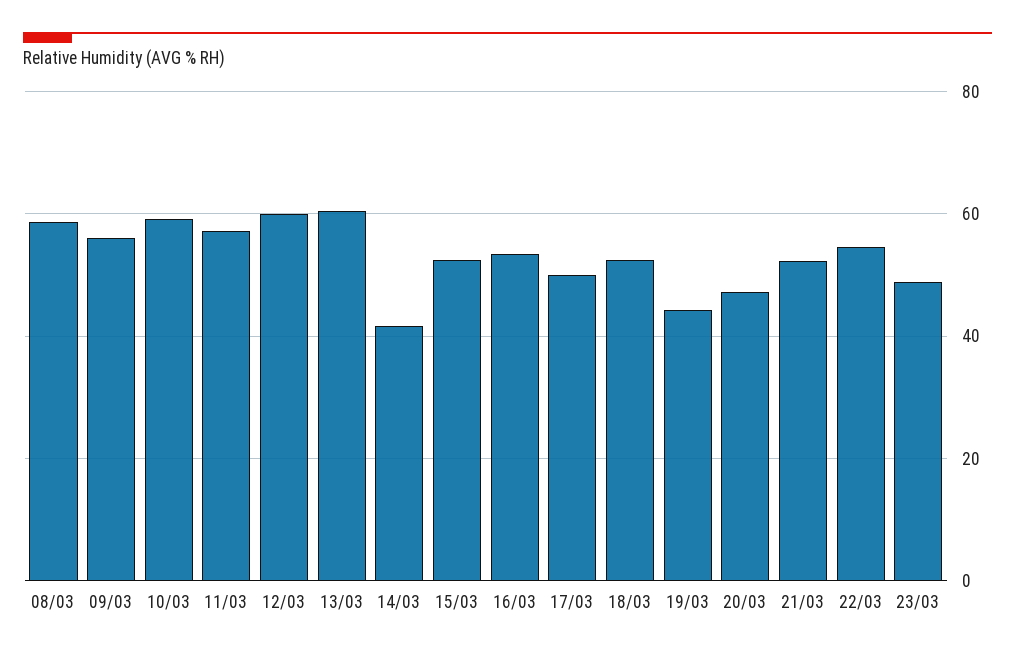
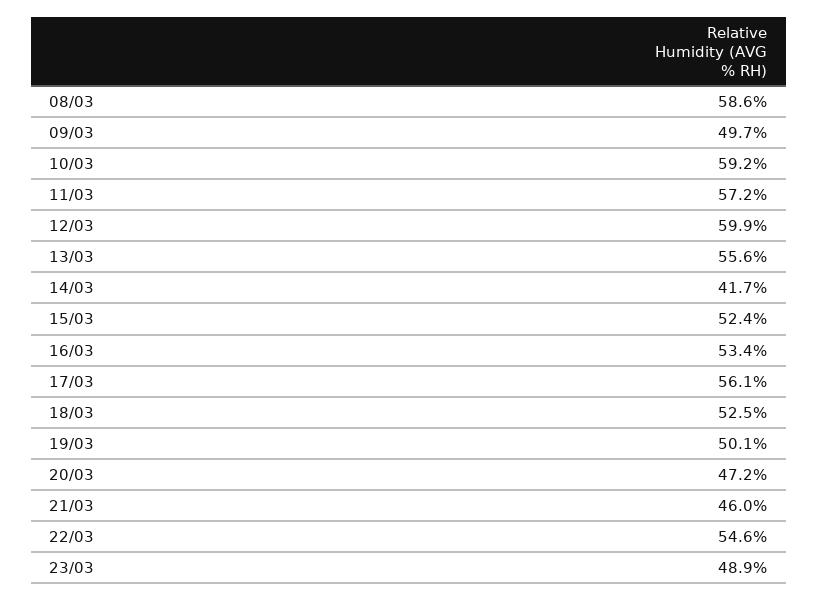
  {
    "08/03": 58.6,
-   "09/03": 56,
+   "09/03": 49.7,
    "10/03": 59.2,
    "11/03": 57.2,
    "12/03": 59.9,
-   "13/03": 60,
+   "13/03": 55.6,
    "14/03": 41.7,
    "15/03": 52.4,
    "16/03": 53.4,
-   "17/03": 50,
+   "17/03": 56.1,
    "18/03": 52.5,
-   "19/03": 44,
+   "19/03": 50.1,
    "20/03": 47.2,
-   "21/03": 52,
+   "21/03": 46,
    "22/03": 54.6,
    "23/03": 48.9
  }

